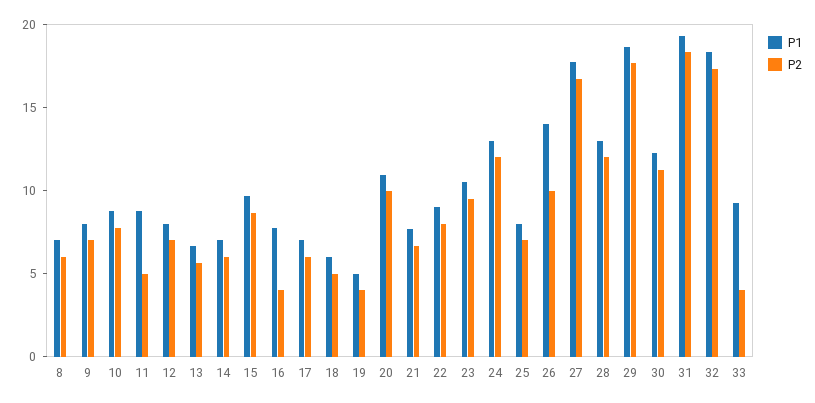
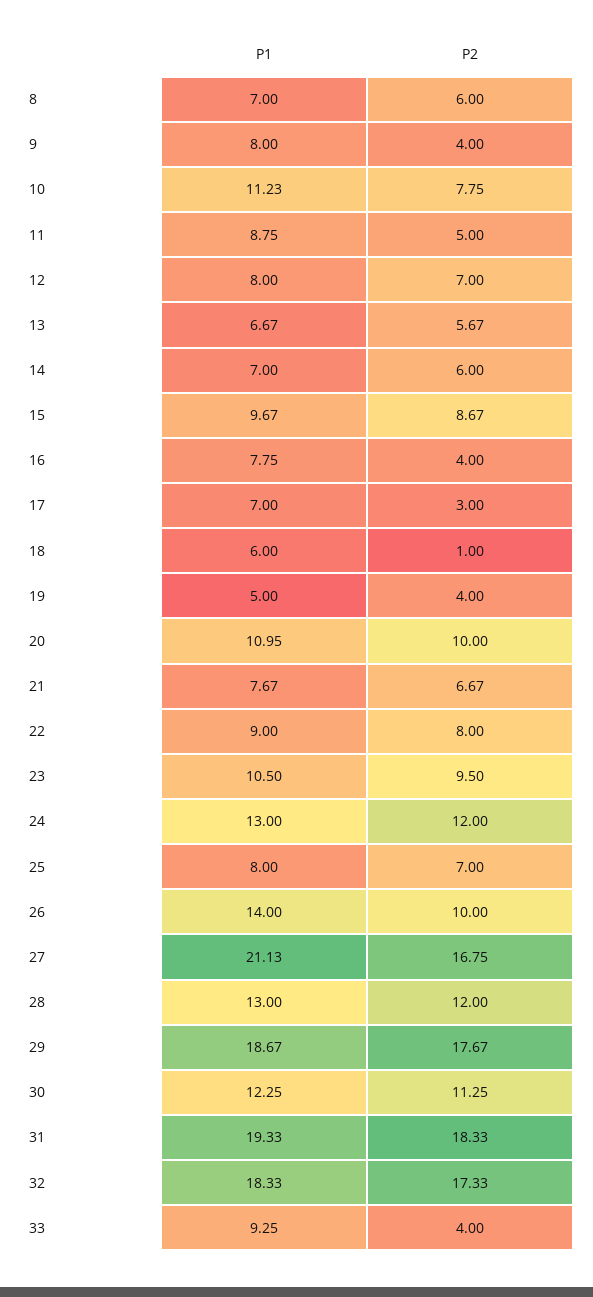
  {
    "P1": {
      "8": 7,
      "9": 8,
-     "10": 9,
+     "10": 11.23,
      "11": 8.75,
      "12": 8,
      "13": 6.67,
      "14": 7,
      "15": 9.67,
      "16": 7.75,
      "17": 7,
      "18": 6,
      "19": 5,
      "20": 10.95,
      "21": 7.67,
      "22": 9,
      "23": 10.5,
      "24": 13,
      "25": 8,
      "26": 14,
-     "27": 18,
+     "27": 21.13,
      "28": 13,
      "29": 18.67,
      "30": 12.25,
      "31": 19.33,
      "32": 18.33,
      "33": 9.25
    },
    "P2": {
      "8": 6,
-     "9": 7,
+     "9": 4,
      "10": 7.75,
      "11": 5,
      "12": 7,
      "13": 5.67,
      "14": 6,
      "15": 8.67,
      "16": 4,
-     "17": 6,
+     "17": 3,
-     "18": 5,
+     "18": 1,
      "19": 4,
      "20": 10,
      "21": 6.67,
      "22": 8,
      "23": 9.5,
      "24": 12,
      "25": 7,
      "26": 10,
      "27": 16.75,
      "28": 12,
      "29": 17.67,
      "30": 11.25,
      "31": 18.33,
      "32": 17.33,
      "33": 4
    }
  }

